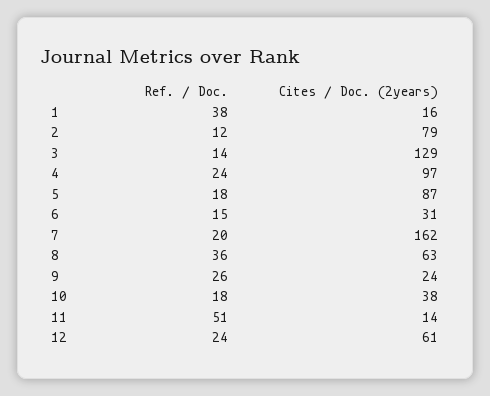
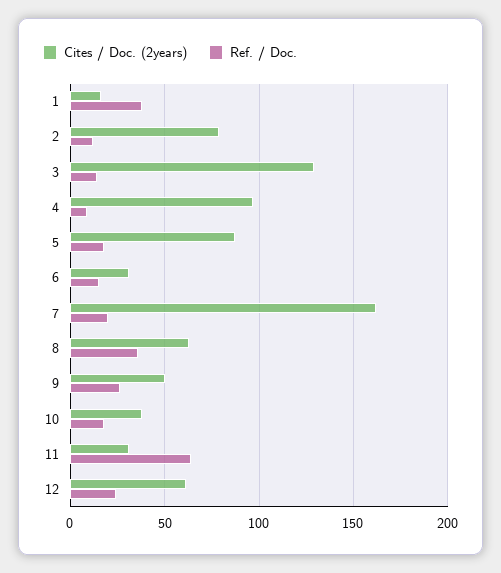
  {
    "Ref. / Doc.": {
      "1": 38,
      "2": 12,
      "3": 14,
-     "4": 24,
+     "4": 10,
      "5": 18,
      "6": 15,
      "7": 20,
      "8": 36,
      "9": 26,
      "10": 18,
-     "11": 51,
+     "11": 65,
      "12": 24
    },
    "Cites / Doc. (2years)": {
      "1": 16,
      "2": 79,
      "3": 129,
      "4": 97,
      "5": 87,
      "6": 31,
      "7": 162,
      "8": 63,
-     "9": 24,
+     "9": 50,
      "10": 38,
-     "11": 14,
+     "11": 30,
      "12": 61
    }
  }

